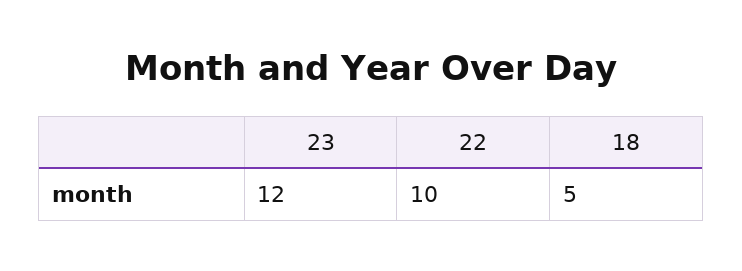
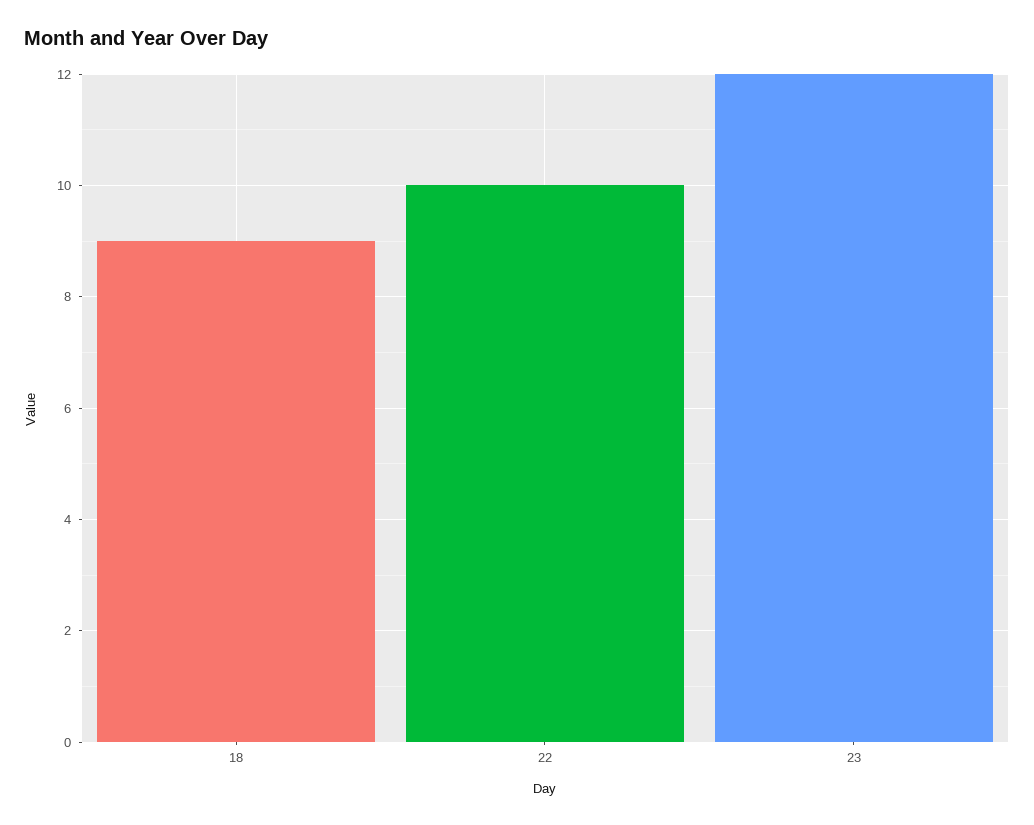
  {
    "23": 12,
    "22": 10,
-   "18": 5
+   "18": 9
  }

